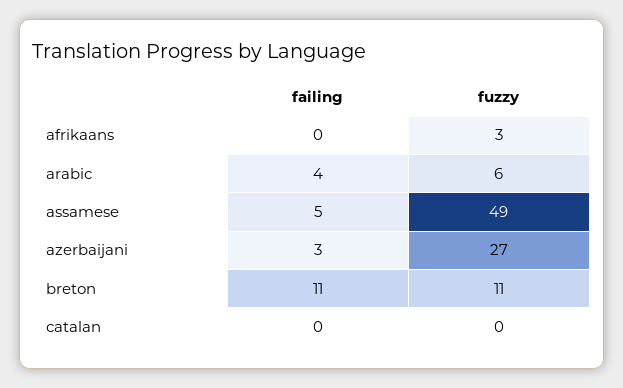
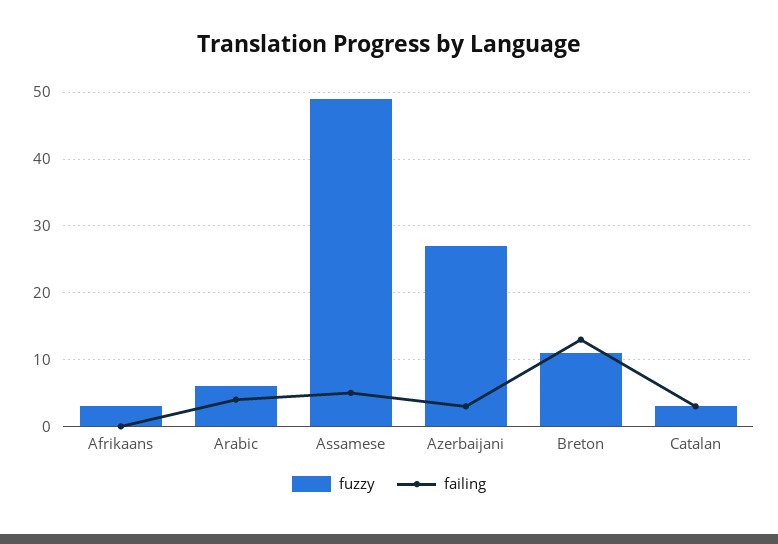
  {
    "failing": {
      "afrikaans": 0,
      "arabic": 4,
      "assamese": 5,
      "azerbaijani": 3,
-     "breton": 11,
+     "breton": 13,
-     "catalan": 0
+     "catalan": 3
    },
    "fuzzy": {
      "afrikaans": 3,
      "arabic": 6,
      "assamese": 49,
      "azerbaijani": 27,
      "breton": 11,
-     "catalan": 0
+     "catalan": 3
    }
  }

